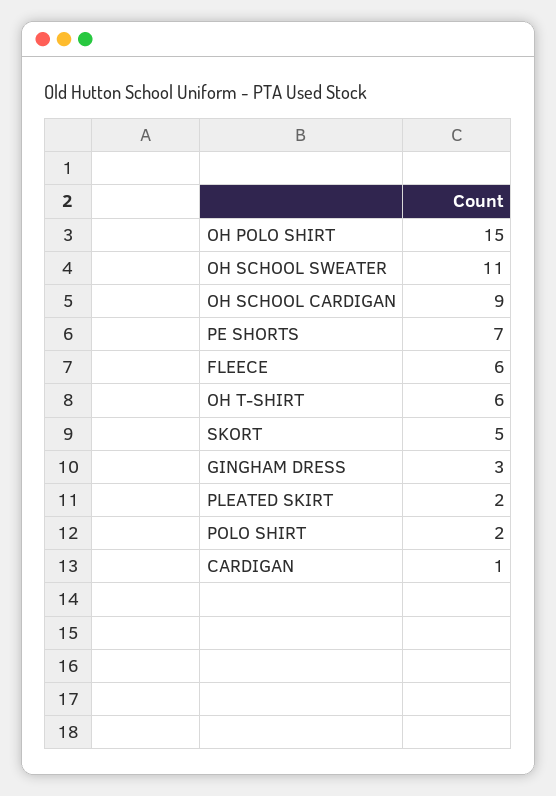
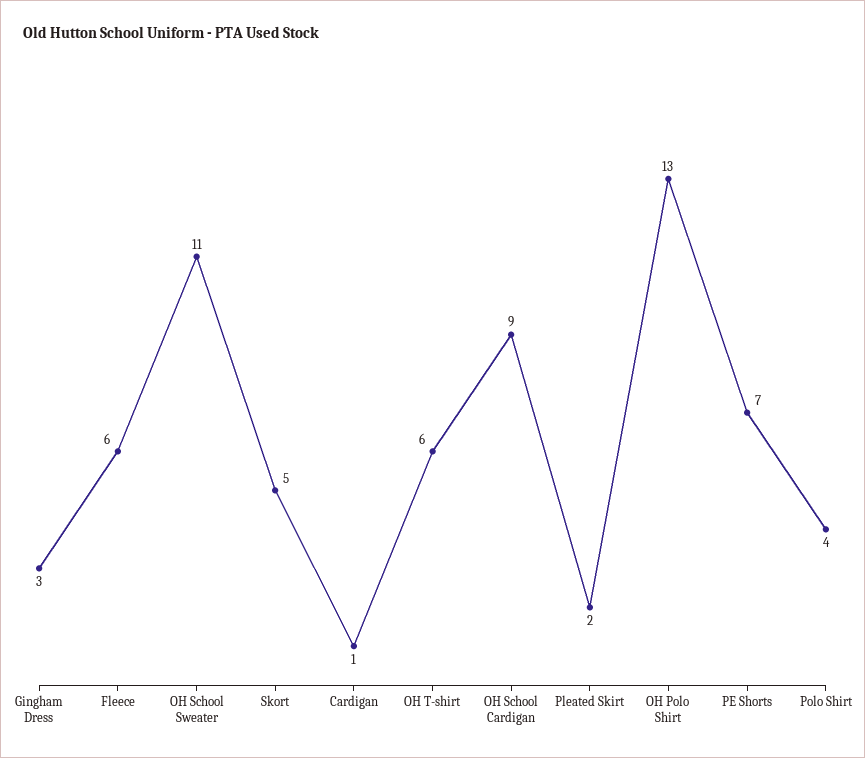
  {
-   "OH POLO SHIRT": 15,
+   "OH POLO SHIRT": 13,
    "OH SCHOOL SWEATER": 11,
    "OH SCHOOL CARDIGAN": 9,
    "PE SHORTS": 7,
    "FLEECE": 6,
    "OH T-SHIRT": 6,
    "SKORT": 5,
    "GINGHAM DRESS": 3,
    "PLEATED SKIRT": 2,
-   "POLO SHIRT": 2,
+   "POLO SHIRT": 4,
    "CARDIGAN": 1
  }

